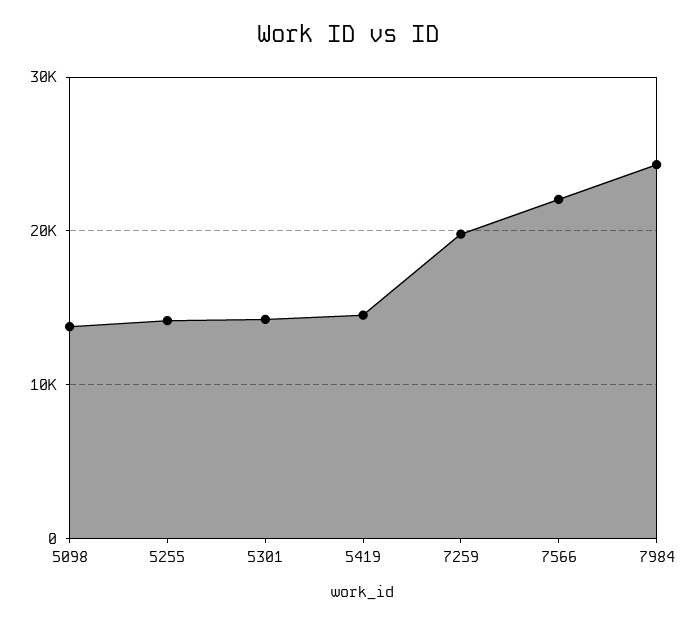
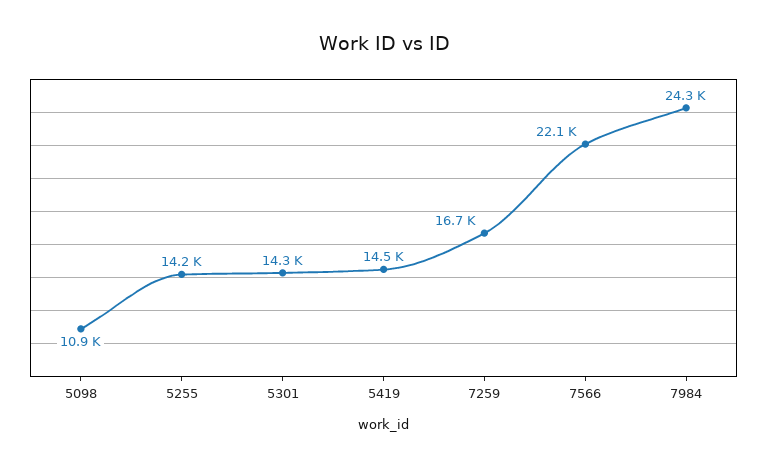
  {
-   "5098": 14000,
+   "5098": 10900,
    "5255": 14200,
    "5301": 14300,
    "5419": 14500,
-   "7259": 20000,
+   "7259": 16700,
    "7566": 22100,
    "7984": 24300
  }

